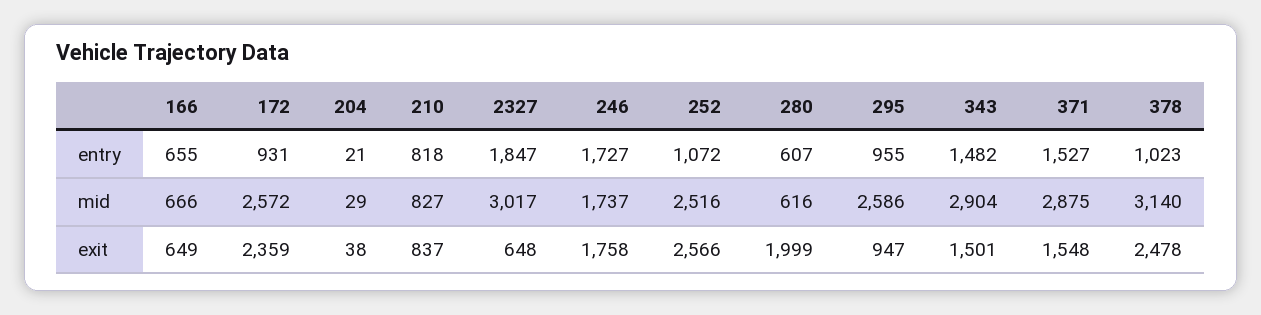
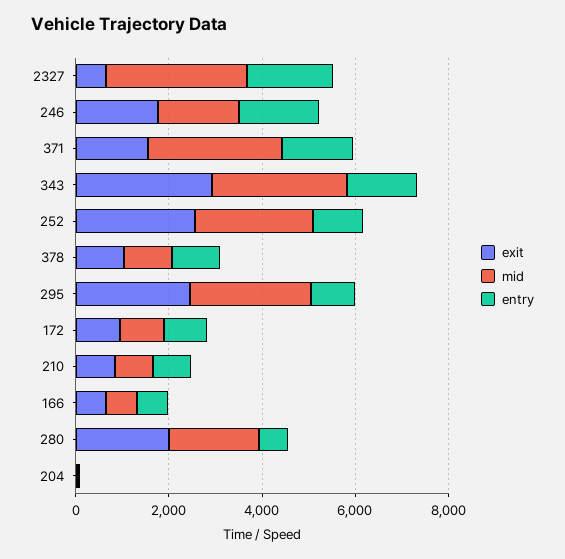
  {
    "entry": {
      "166": 655,
      "172": 931,
      "204": 21,
      "210": 818,
      "2327": 1847,
      "246": 1727,
      "252": 1072,
      "280": 607,
      "295": 955,
      "343": 1482,
      "371": 1527,
      "378": 1023
    },
    "mid": {
      "166": 666,
-     "172": 2572,
+     "172": 1000,
      "204": 29,
      "210": 827,
      "2327": 3017,
      "246": 1737,
      "252": 2516,
-     "280": 616,
+     "280": 2000,
      "295": 2586,
      "343": 2904,
      "371": 2875,
-     "378": 3140
+     "378": 1000
    },
    "exit": {
      "166": 649,
-     "172": 2359,
+     "172": 1000,
      "204": 38,
      "210": 837,
      "2327": 648,
      "246": 1758,
      "252": 2566,
      "280": 1999,
-     "295": 947,
+     "295": 2500,
-     "343": 1501,
+     "343": 3000,
      "371": 1548,
-     "378": 2478
+     "378": 1000
    }
  }

